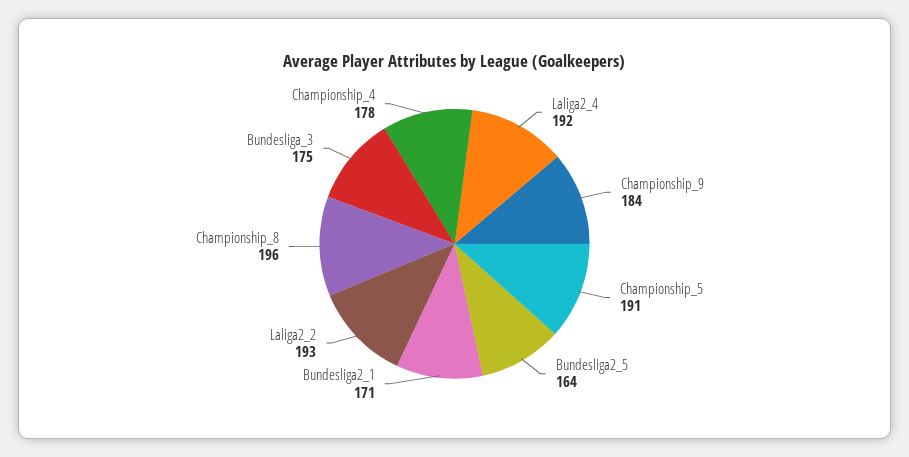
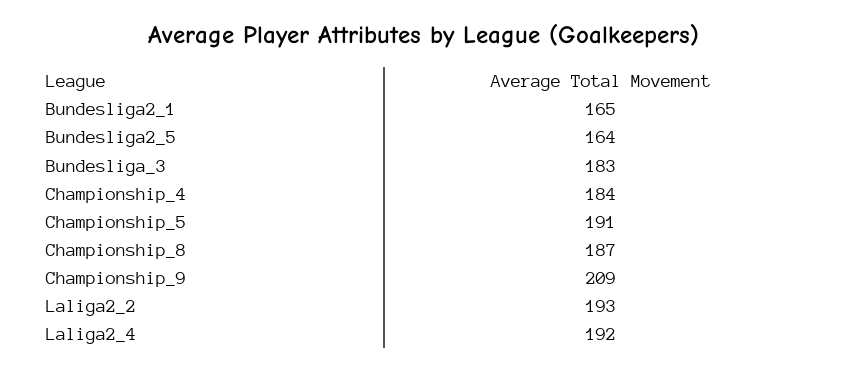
  {
    "Laliga2_4": 192,
-   "Championship_9": 184,
+   "Championship_9": 209,
    "Championship_5": 191,
    "Bundesliga2_5": 164,
-   "Bundesliga2_1": 171,
+   "Bundesliga2_1": 165,
    "Laliga2_2": 193,
-   "Championship_8": 196,
+   "Championship_8": 187,
-   "Bundesliga_3": 175,
+   "Bundesliga_3": 183,
-   "Championship_4": 178
+   "Championship_4": 184
  }

